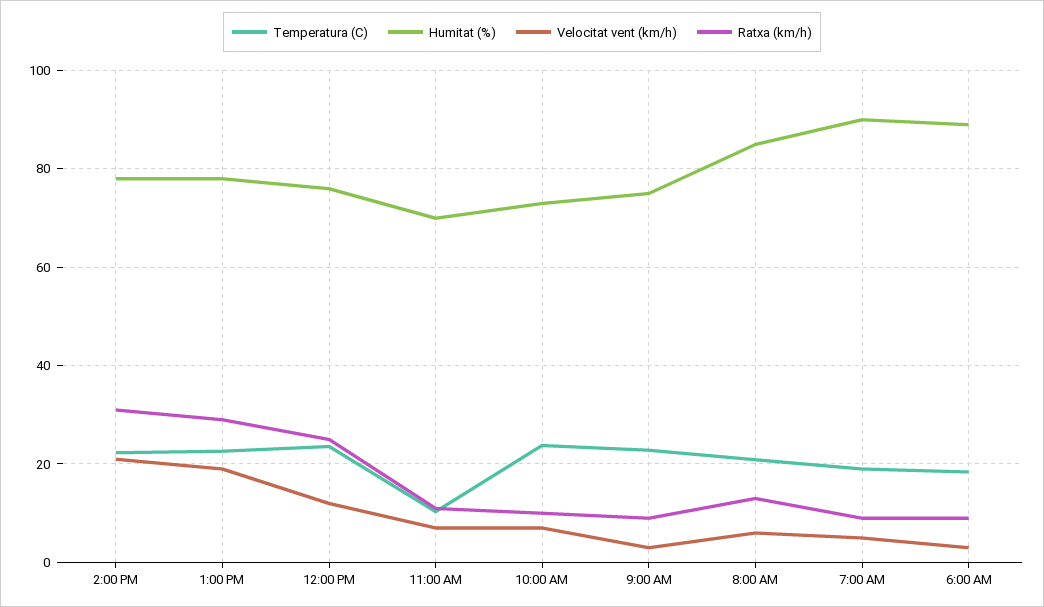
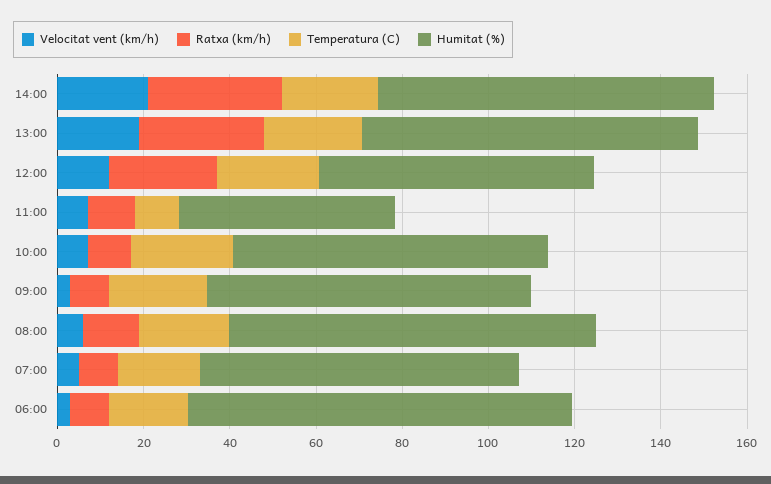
  {
    "Temperatura (C)": {
      "2:00 PM": 22,
      "1:00 PM": 22,
      "12:00 PM": 24,
      "11:00 AM": 10,
      "10:00 AM": 24,
      "9:00 AM": 22,
      "8:00 AM": 20,
      "7:00 AM": 20,
      "6:00 AM": 18
    },
    "Humitat (%)": {
      "2:00 PM": 78,
      "1:00 PM": 78,
-     "12:00 PM": 76,
+     "12:00 PM": 65,
-     "11:00 AM": 70,
+     "11:00 AM": 50,
      "10:00 AM": 74,
      "9:00 AM": 76,
      "8:00 AM": 86,
-     "7:00 AM": 90,
+     "7:00 AM": 75,
      "6:00 AM": 90
    },
    "Velocitat vent (km/h)": {
      "2:00 PM": 22,
      "1:00 PM": 20,
      "12:00 PM": 12,
      "11:00 AM": 8,
      "10:00 AM": 8,
      "9:00 AM": 4,
      "8:00 AM": 6,
      "7:00 AM": 6,
      "6:00 AM": 4
    },
    "Ratxa (km/h)": {
      "2:00 PM": 32,
      "1:00 PM": 30,
      "12:00 PM": 26,
      "11:00 AM": 12,
      "10:00 AM": 10,
      "9:00 AM": 10,
      "8:00 AM": 14,
      "7:00 AM": 10,
      "6:00 AM": 10
    }
  }

